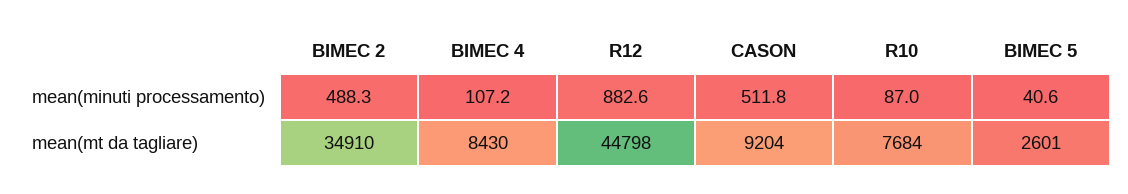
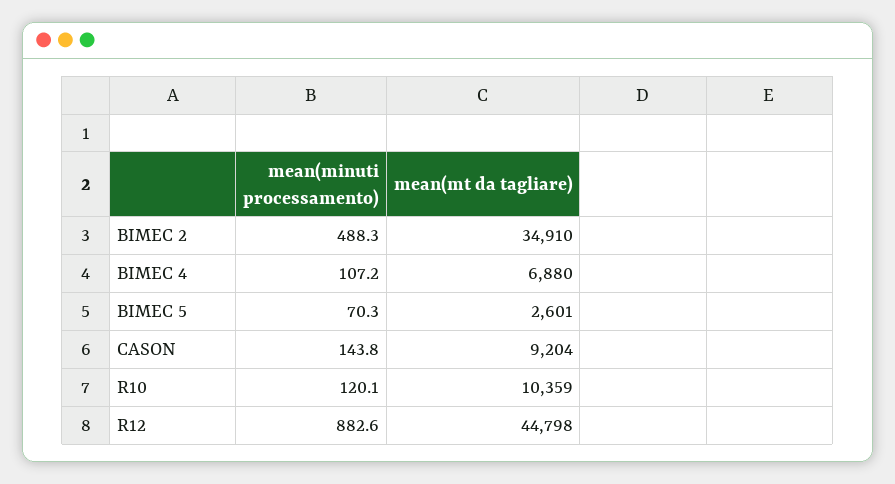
  {
    "BIMEC 2": {
      "mean(minuti processamento)": 488.3,
      "mean(mt da tagliare)": 34910
    },
    "BIMEC 4": {
      "mean(minuti processamento)": 107.2,
-     "mean(mt da tagliare)": 8430
+     "mean(mt da tagliare)": 6880
    },
    "R12": {
      "mean(minuti processamento)": 882.6,
      "mean(mt da tagliare)": 44798
    },
    "CASON": {
-     "mean(minuti processamento)": 511.8,
+     "mean(minuti processamento)": 143.8,
      "mean(mt da tagliare)": 9204
    },
    "R10": {
-     "mean(minuti processamento)": 87,
+     "mean(minuti processamento)": 120.1,
-     "mean(mt da tagliare)": 7684
+     "mean(mt da tagliare)": 10359
    },
    "BIMEC 5": {
-     "mean(minuti processamento)": 40.6,
+     "mean(minuti processamento)": 70.3,
      "mean(mt da tagliare)": 2601
    }
  }

